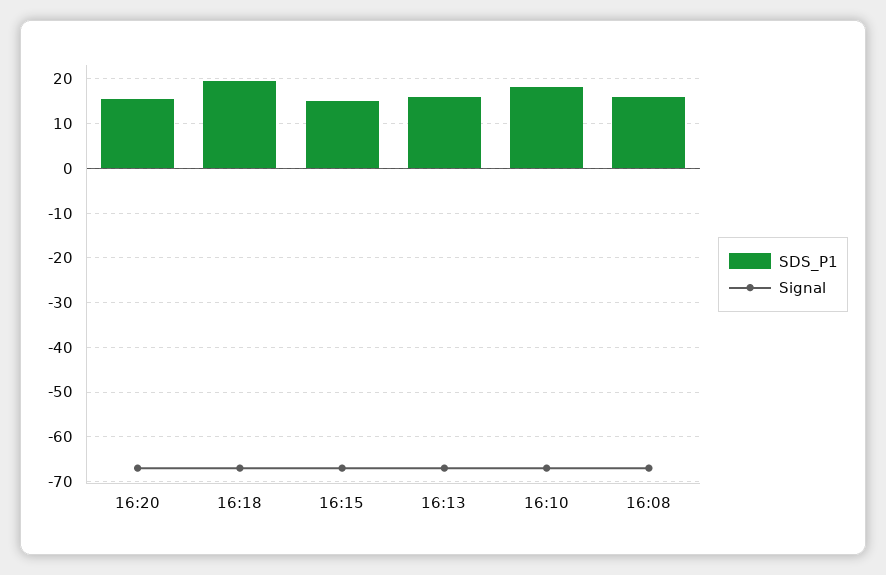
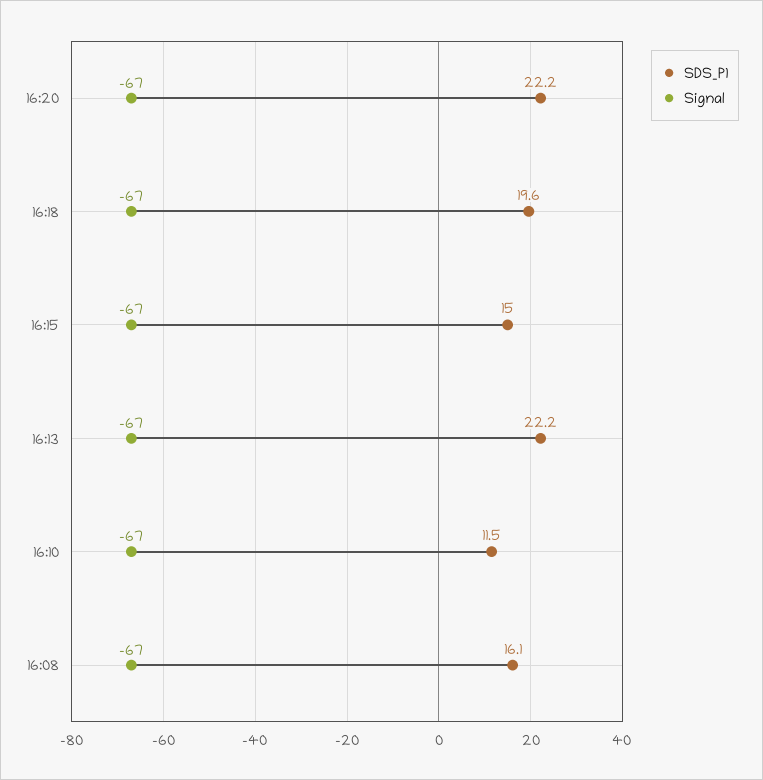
  {
    "SDS_P1": {
-     "16:20": 16,
+     "16:20": 22.2,
      "16:18": 19.6,
      "16:15": 15,
-     "16:13": 16,
+     "16:13": 22.2,
-     "16:10": 18,
+     "16:10": 11.5,
      "16:08": 16.1
    },
    "Signal": {
      "16:20": -67,
      "16:18": -67,
      "16:15": -67,
      "16:13": -67,
      "16:10": -67,
      "16:08": -67
    }
  }

